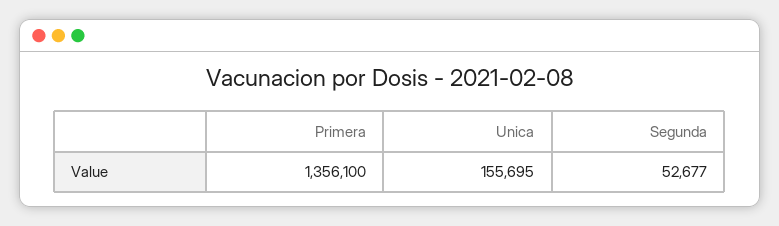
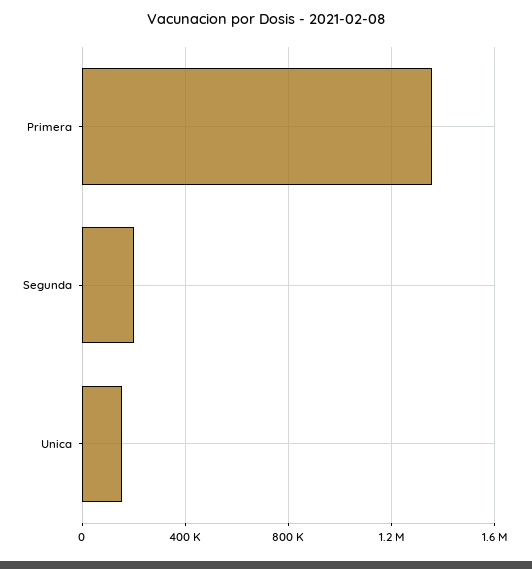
  {
    "Primera": 1356100,
    "Unica": 155695,
-   "Segunda": 52677
+   "Segunda": 200000
  }

